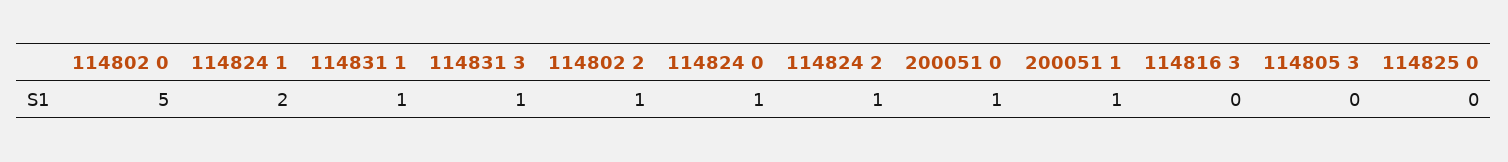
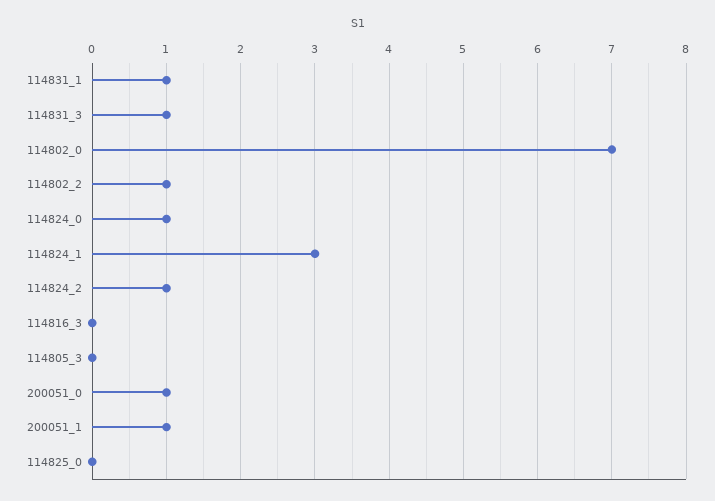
  {
-   "114802 0": 5,
+   "114802 0": 7,
-   "114824 1": 2,
+   "114824 1": 3,
    "114831 1": 1,
    "114831 3": 1,
    "114802 2": 1,
    "114824 0": 1,
    "114824 2": 1,
    "200051 0": 1,
    "200051 1": 1,
    "114816 3": 0,
    "114805 3": 0,
    "114825 0": 0
  }

